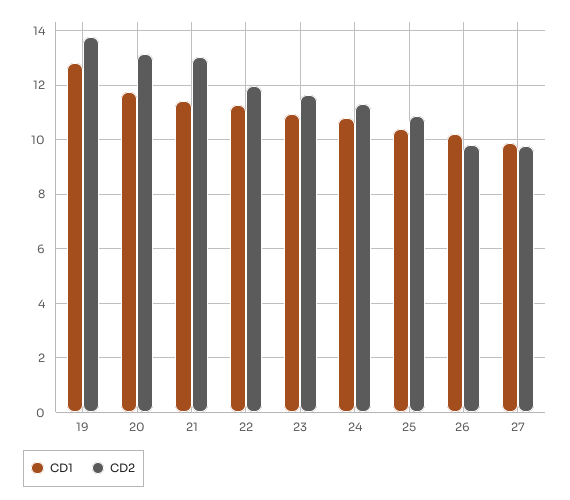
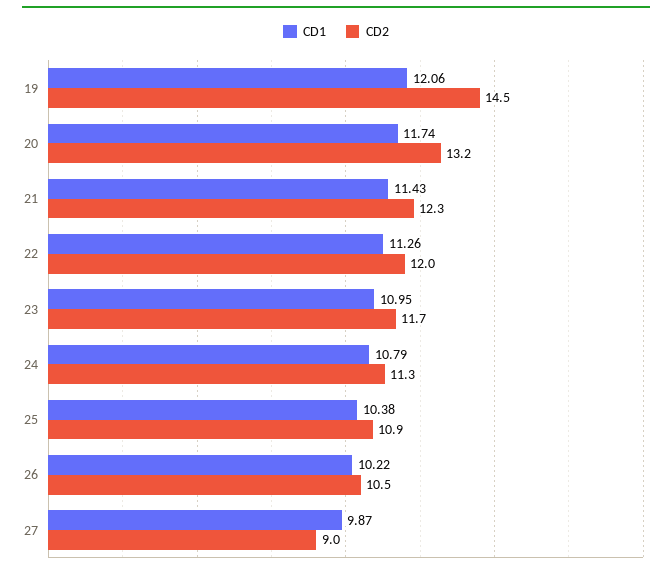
  {
    "CD1": {
-     "19": 12.75,
+     "19": 12.06,
      "20": 11.74,
      "21": 11.43,
      "22": 11.26,
      "23": 10.95,
      "24": 10.79,
      "25": 10.38,
      "26": 10.22,
      "27": 9.87
    },
    "CD2": {
-     "19": 13.75,
+     "19": 14.5,
      "20": 13.2,
-     "21": 13,
+     "21": 12.3,
      "22": 12,
      "23": 11.7,
      "24": 11.3,
      "25": 10.9,
-     "26": 9.75,
+     "26": 10.5,
-     "27": 9.75
+     "27": 9
    }
  }

